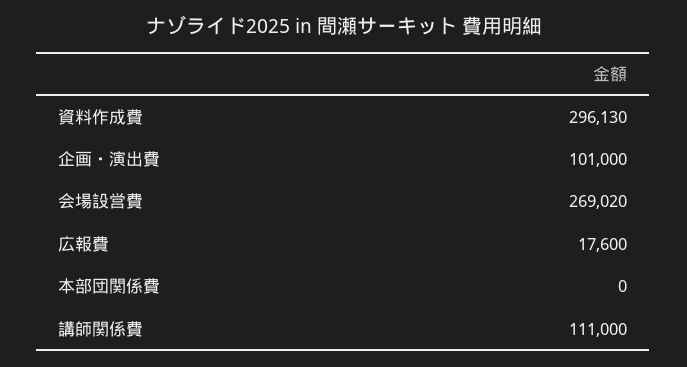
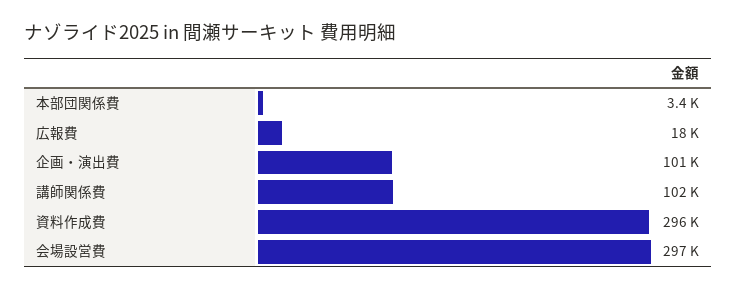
  {
    "資料作成費": 296130,
    "企画・演出費": 101000,
-   "会場設営費": 269020,
+   "会場設営費": 297000,
    "広報費": 17600,
-   "本部団関係費": 0,
+   "本部団関係費": 3400,
-   "講師関係費": 111000
+   "講師関係費": 102000
  }

